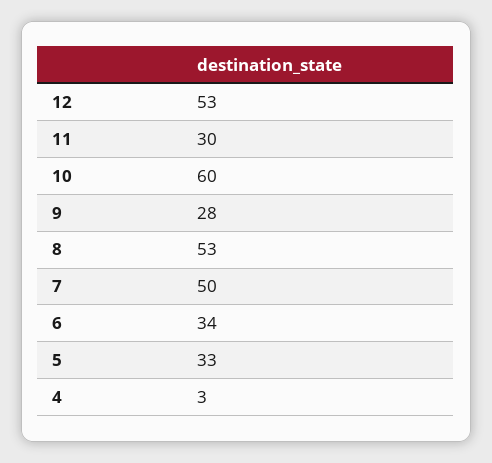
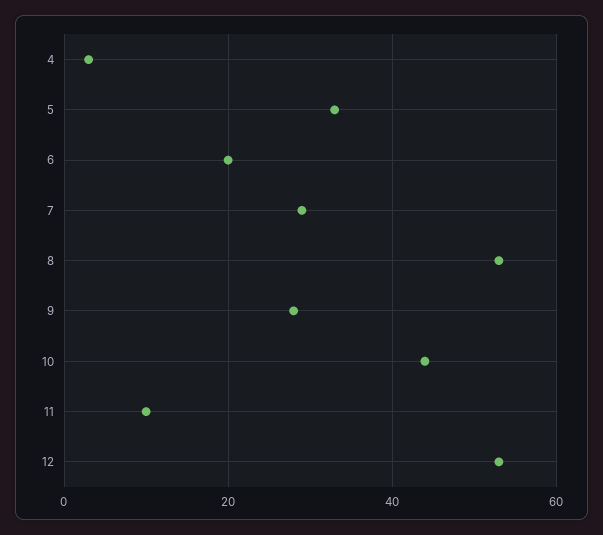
  {
    "12": 53,
-   "11": 30,
+   "11": 10,
-   "10": 60,
+   "10": 45,
    "9": 28,
    "8": 53,
-   "7": 50,
+   "7": 30,
-   "6": 34,
+   "6": 20,
    "5": 33,
    "4": 3
  }

